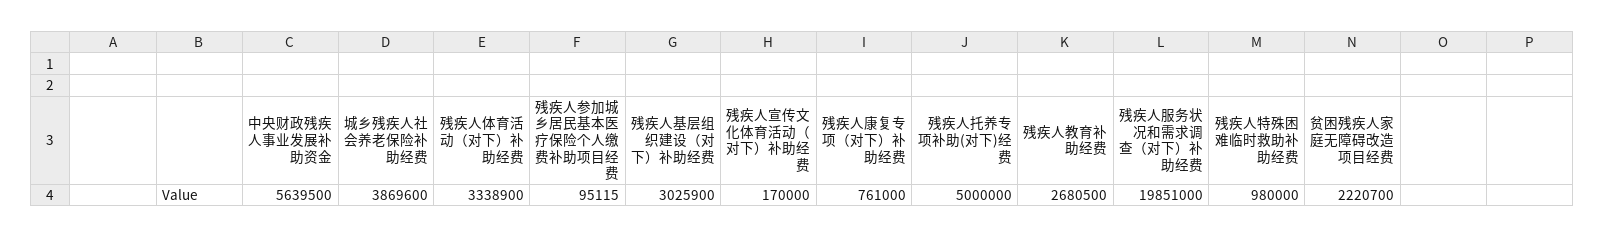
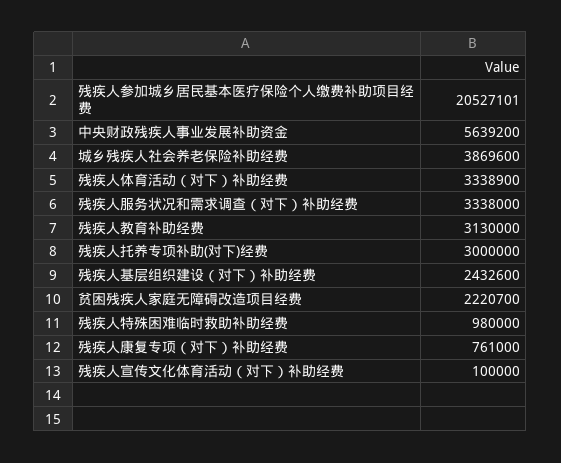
  {
-   "中央财政残疾人事业发展补助资金": 5639500,
+   "中央财政残疾人事业发展补助资金": 5639200,
    "城乡残疾人社会养老保险补助经费": 3869600,
    "残疾人体育活动（对下）补助经费": 3338900,
-   "残疾人参加城乡居民基本医疗保险个人缴费补助项目经费": 95115,
+   "残疾人参加城乡居民基本医疗保险个人缴费补助项目经费": 20527101,
-   "残疾人基层组织建设（对下）补助经费": 3025900,
+   "残疾人基层组织建设（对下）补助经费": 2432600,
-   "残疾人宣传文化体育活动（对下）补助经费": 170000,
+   "残疾人宣传文化体育活动（对下）补助经费": 100000,
    "残疾人康复专项（对下）补助经费": 761000,
-   "残疾人托养专项补助(对下)经费": 5000000,
+   "残疾人托养专项补助(对下)经费": 3000000,
-   "残疾人教育补助经费": 2680500,
+   "残疾人教育补助经费": 3130000,
-   "残疾人服务状况和需求调查（对下）补助经费": 19851000,
+   "残疾人服务状况和需求调查（对下）补助经费": 3338000,
    "残疾人特殊困难临时救助补助经费": 980000,
    "贫困残疾人家庭无障碍改造项目经费": 2220700
  }

